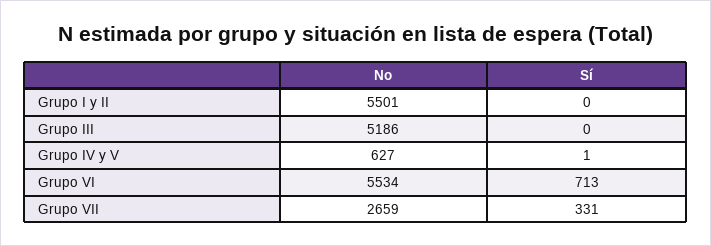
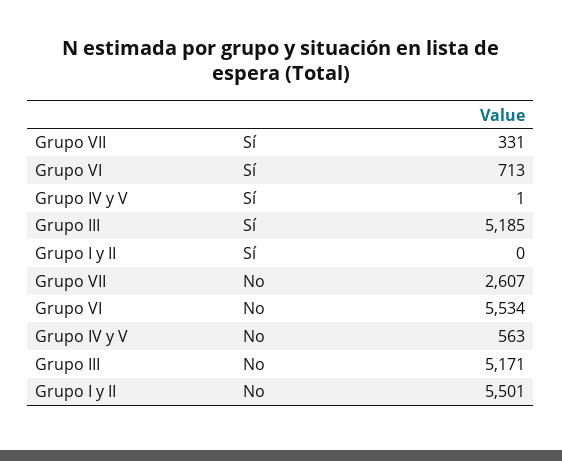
  {
    "No": {
      "Grupo I y II": 5501,
-     "Grupo III": 5186,
+     "Grupo III": 5171,
-     "Grupo IV y V": 627,
+     "Grupo IV y V": 563,
      "Grupo VI": 5534,
-     "Grupo VII": 2659
+     "Grupo VII": 2607
    },
    "Sí": {
      "Grupo I y II": 0,
-     "Grupo III": 0,
+     "Grupo III": 5185,
      "Grupo IV y V": 1,
      "Grupo VI": 713,
      "Grupo VII": 331
    }
  }

